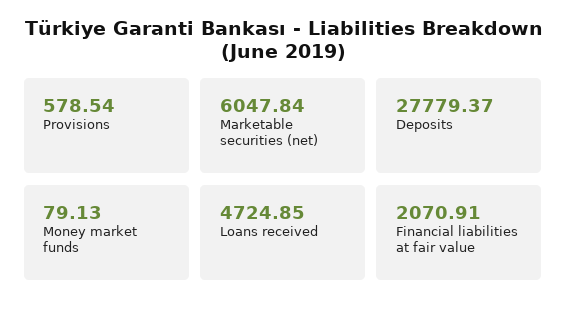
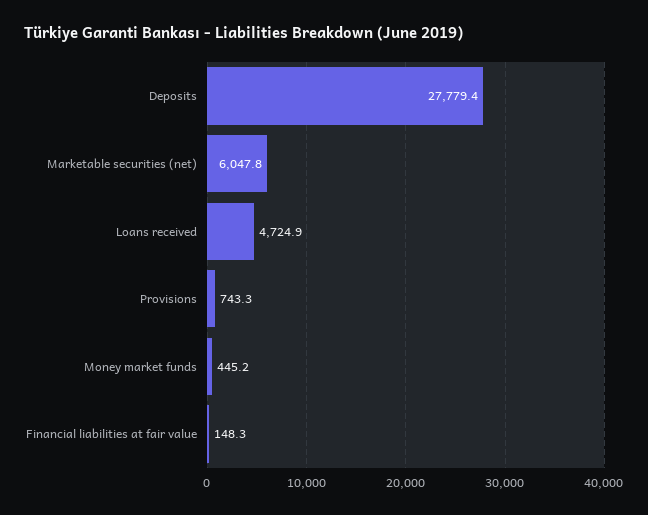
  {
-   "Provisions": 578.54,
+   "Provisions": 743.3,
    "Marketable securities (net)": 6047.84,
    "Deposits": 27779.37,
-   "Money market funds": 79.13,
+   "Money market funds": 445.2,
    "Loans received": 4724.85,
-   "Financial liabilities at fair value": 2070.91
+   "Financial liabilities at fair value": 148.3
  }

